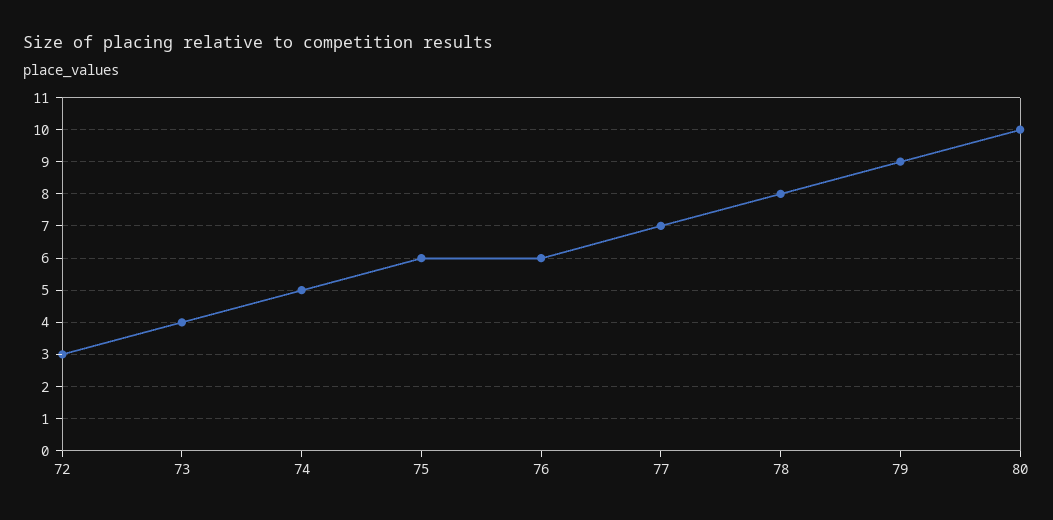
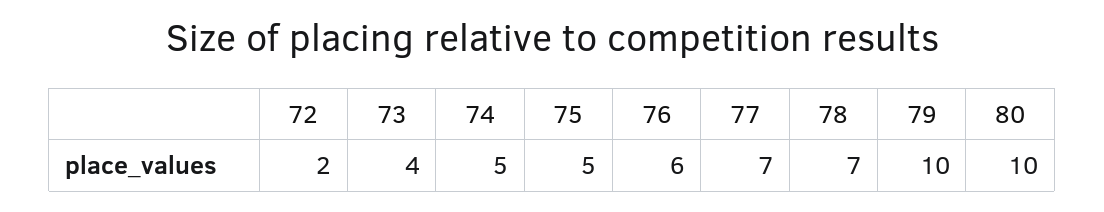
  {
-   "72": 3,
+   "72": 2,
    "73": 4,
    "74": 5,
-   "75": 6,
+   "75": 5,
    "76": 6,
    "77": 7,
-   "78": 8,
+   "78": 7,
-   "79": 9,
+   "79": 10,
    "80": 10
  }

